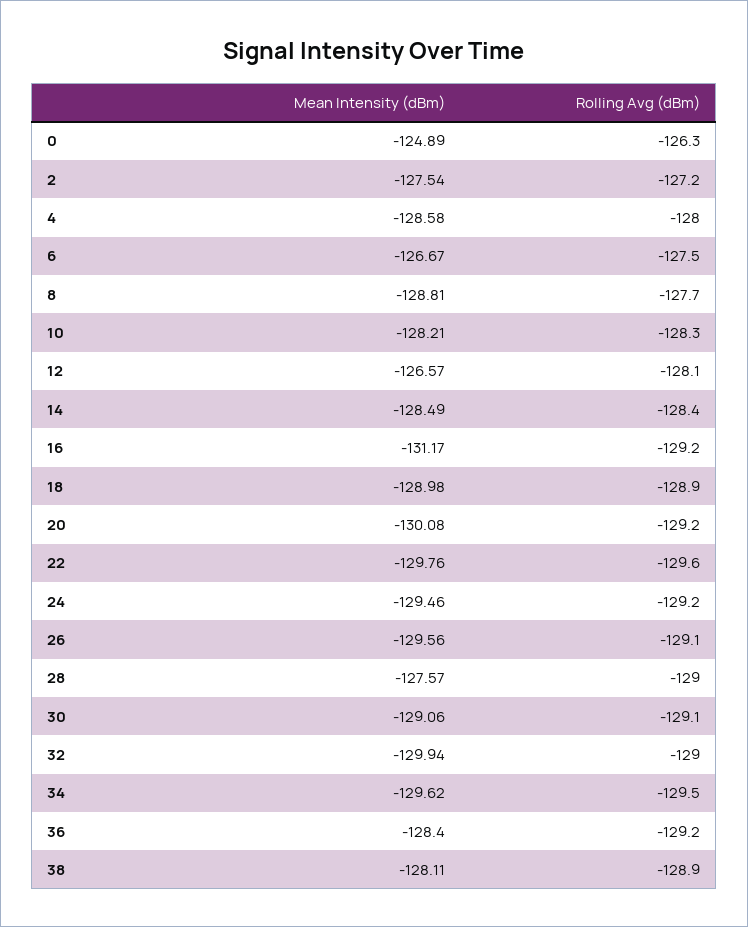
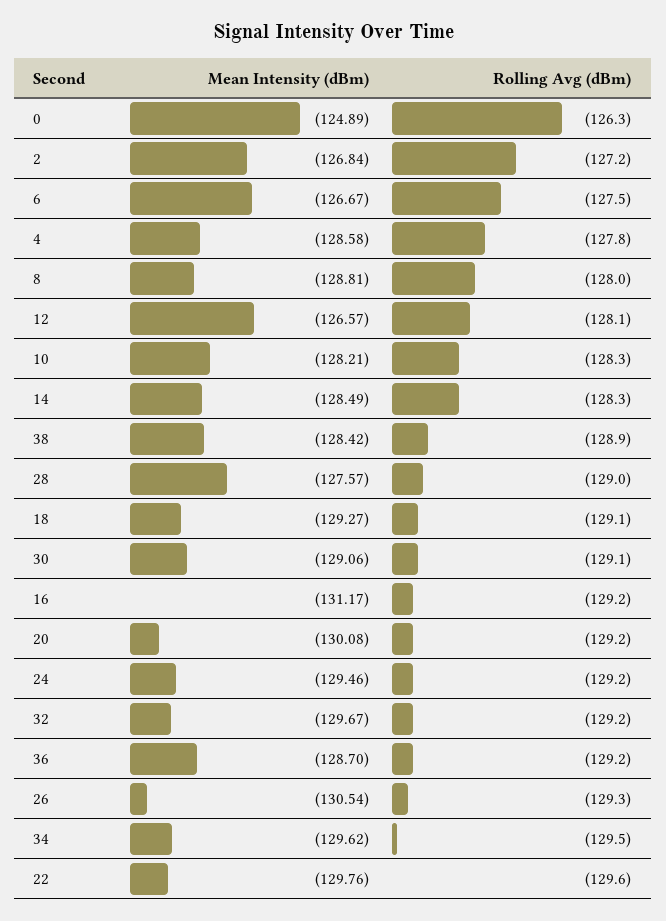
  {
    "Mean Intensity (dBm)": {
      "0": -124.89,
-     "2": -127.54,
+     "2": -126.84,
      "4": -128.58,
      "6": -126.67,
      "8": -128.81,
      "10": -128.21,
      "12": -126.57,
      "14": -128.49,
      "16": -131.17,
-     "18": -128.98,
+     "18": -129.27,
      "20": -130.08,
      "22": -129.76,
      "24": -129.46,
-     "26": -129.56,
+     "26": -130.54,
      "28": -127.57,
      "30": -129.06,
-     "32": -129.94,
+     "32": -129.67,
      "34": -129.62,
-     "36": -128.4,
+     "36": -128.7,
-     "38": -128.11
+     "38": -128.42
    },
    "Rolling Avg (dBm)": {
      "0": -126.3,
      "2": -127.2,
-     "4": -128,
+     "4": -127.8,
      "6": -127.5,
-     "8": -127.7,
+     "8": -128,
      "10": -128.3,
      "12": -128.1,
-     "14": -128.4,
+     "14": -128.3,
      "16": -129.2,
-     "18": -128.9,
+     "18": -129.1,
      "20": -129.2,
      "22": -129.6,
      "24": -129.2,
-     "26": -129.1,
+     "26": -129.3,
      "28": -129,
      "30": -129.1,
-     "32": -129,
+     "32": -129.2,
      "34": -129.5,
      "36": -129.2,
      "38": -128.9
    }
  }

